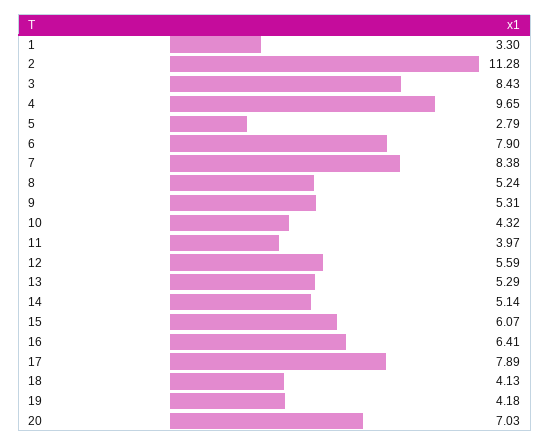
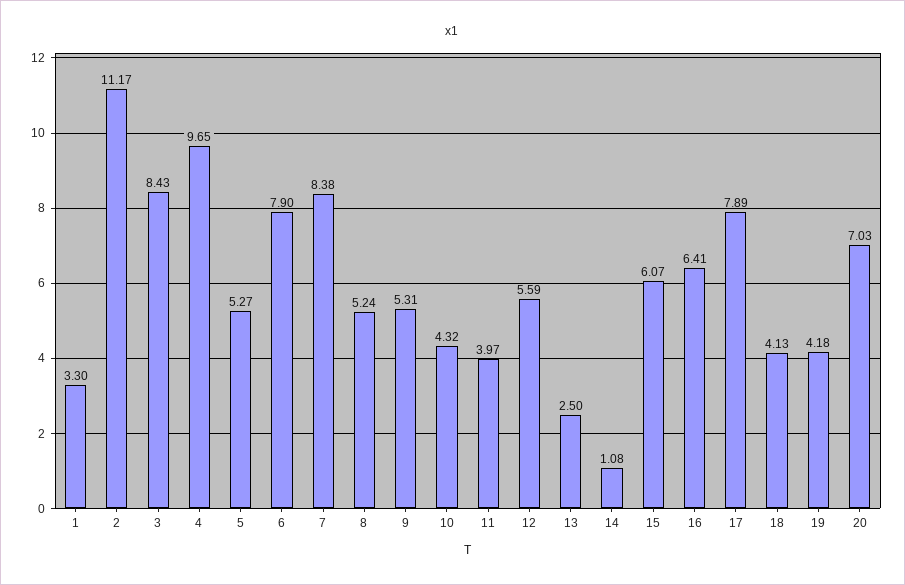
  {
    "1": 3.3,
-   "2": 11.28,
+   "2": 11.17,
    "3": 8.43,
    "4": 9.65,
-   "5": 2.79,
+   "5": 5.27,
    "6": 7.9,
    "7": 8.38,
    "8": 5.24,
    "9": 5.31,
    "10": 4.32,
    "11": 3.97,
    "12": 5.59,
-   "13": 5.29,
+   "13": 2.5,
-   "14": 5.14,
+   "14": 1.08,
    "15": 6.07,
    "16": 6.41,
    "17": 7.89,
    "18": 4.13,
    "19": 4.18,
    "20": 7.03
  }

